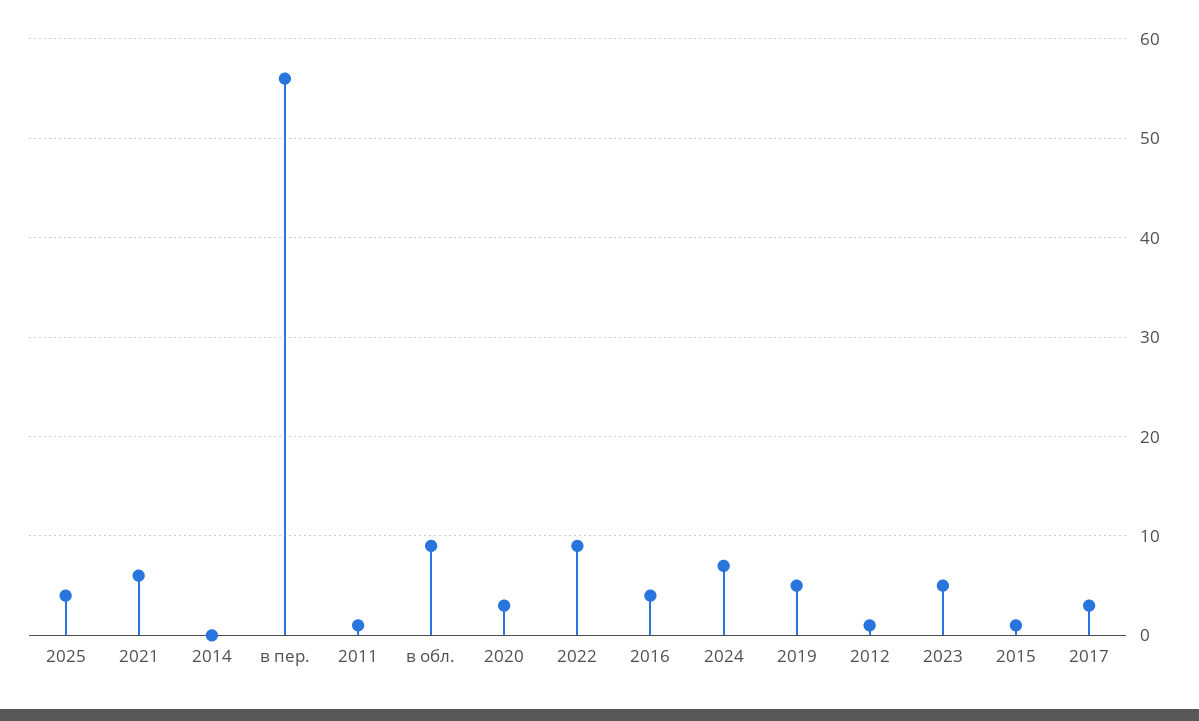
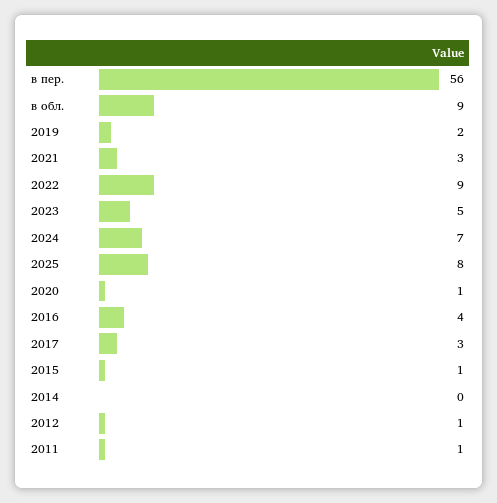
  {
-   "2025": 4,
+   "2025": 8,
-   "2021": 6,
+   "2021": 3,
    "2014": 0,
    "в пер.": 56,
    "2011": 1,
    "в обл.": 9,
-   "2020": 3,
+   "2020": 1,
    "2022": 9,
    "2016": 4,
    "2024": 7,
-   "2019": 5,
+   "2019": 2,
    "2012": 1,
    "2023": 5,
    "2015": 1,
    "2017": 3
  }

